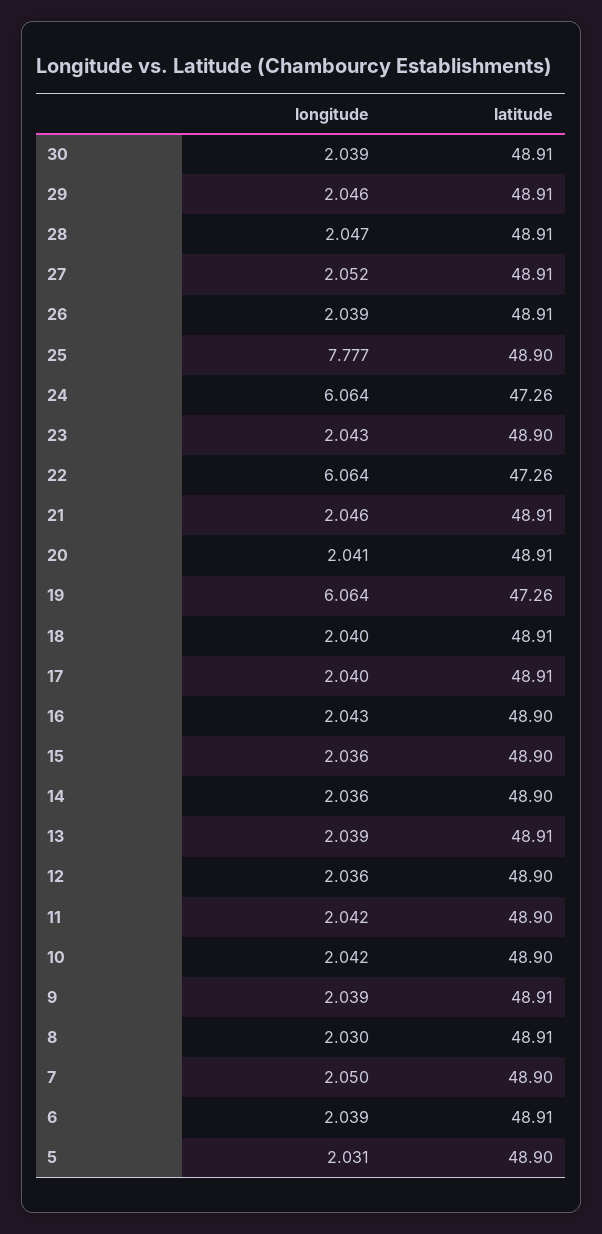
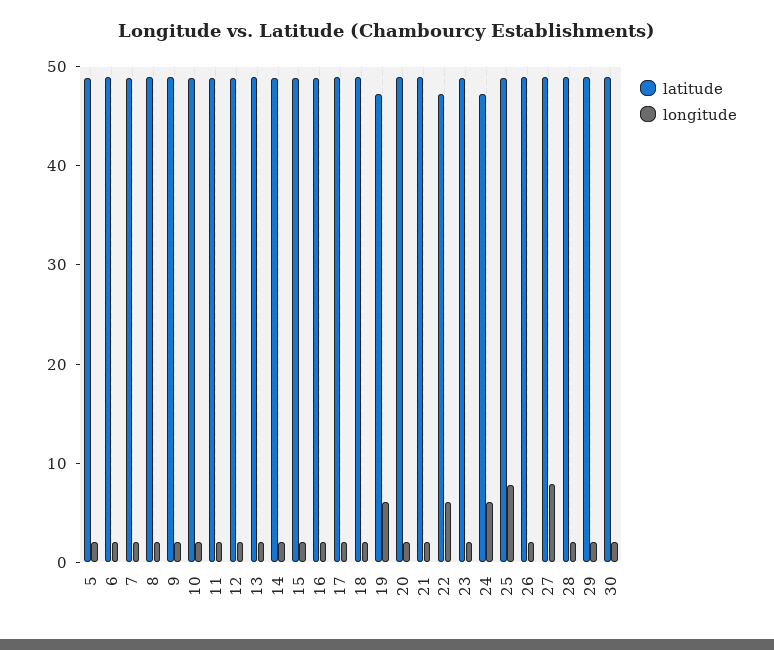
  {
    "longitude": {
      "30": 2.039,
      "29": 2.046,
      "28": 2.047,
-     "27": 2.052,
+     "27": 8,
      "26": 2.039,
      "25": 7.777,
      "24": 6.064,
      "23": 2.043,
      "22": 6.064,
      "21": 2.046,
      "20": 2.041,
      "19": 6.064,
      "18": 2.04,
      "17": 2.04,
      "16": 2.043,
      "15": 2.036,
      "14": 2.036,
      "13": 2.039,
      "12": 2.036,
      "11": 2.042,
      "10": 2.042,
      "9": 2.039,
      "8": 2.03,
      "7": 2.05,
      "6": 2.039,
      "5": 2.031
    },
    "latitude": {
      "30": 48.91,
      "29": 48.91,
      "28": 48.91,
      "27": 48.91,
      "26": 48.91,
      "25": 48.9,
      "24": 47.26,
      "23": 48.9,
      "22": 47.26,
      "21": 48.91,
      "20": 48.91,
      "19": 47.26,
      "18": 48.91,
      "17": 48.91,
      "16": 48.9,
      "15": 48.9,
      "14": 48.9,
      "13": 48.91,
      "12": 48.9,
      "11": 48.9,
      "10": 48.9,
      "9": 48.91,
      "8": 48.91,
      "7": 48.9,
      "6": 48.91,
      "5": 48.9
    }
  }

